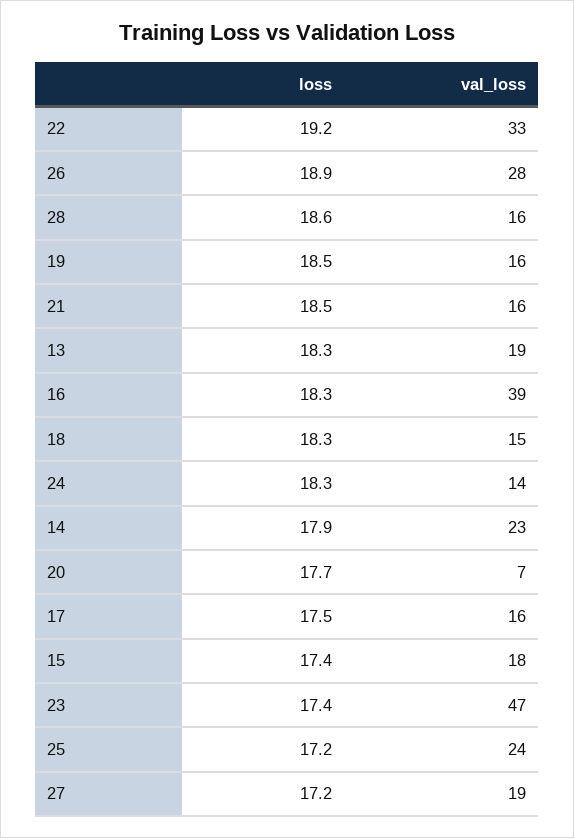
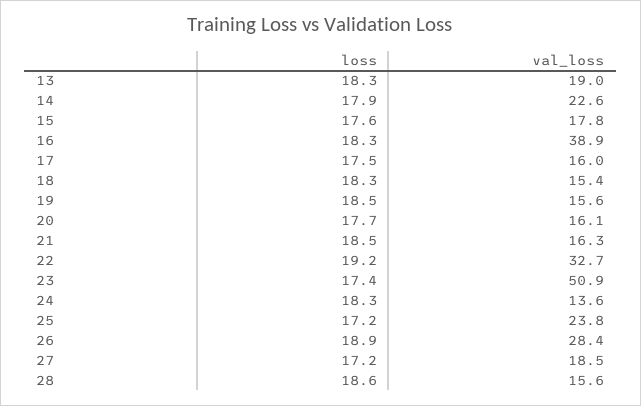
  {
    "loss": {
      "22": 19.2,
      "26": 18.9,
      "28": 18.6,
      "19": 18.5,
      "21": 18.5,
      "13": 18.3,
      "16": 18.3,
      "18": 18.3,
      "24": 18.3,
      "14": 17.9,
      "20": 17.7,
      "17": 17.5,
-     "15": 17.4,
+     "15": 17.6,
      "23": 17.4,
      "25": 17.2,
      "27": 17.2
    },
    "val_loss": {
      "22": 32.7,
      "26": 28.4,
      "28": 15.6,
      "19": 15.6,
      "21": 16.3,
      "13": 19,
      "16": 38.9,
      "18": 15.4,
      "24": 13.6,
      "14": 22.6,
-     "20": 7,
+     "20": 16.1,
      "17": 16,
      "15": 17.8,
-     "23": 47,
+     "23": 50.9,
      "25": 23.8,
      "27": 18.5
    }
  }

